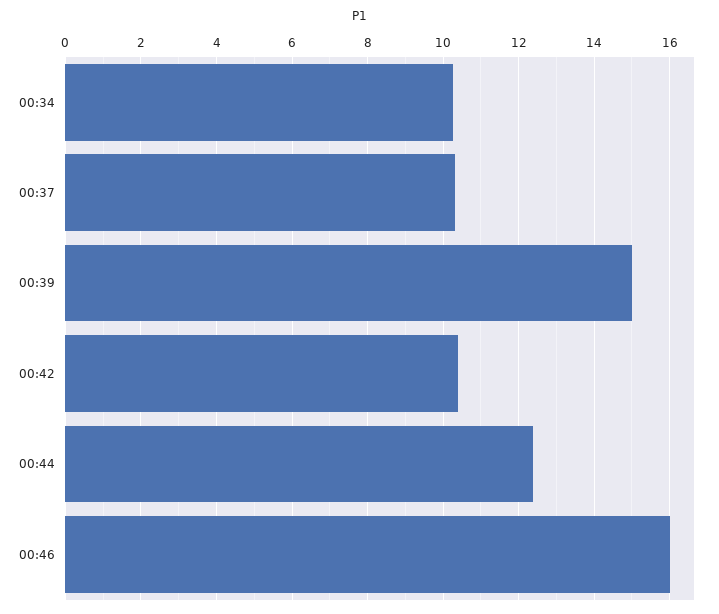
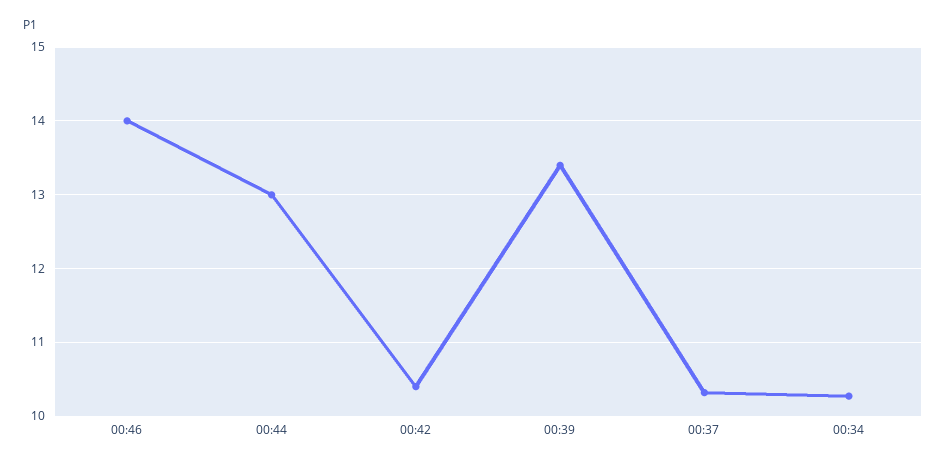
  {
    "00:34": 10.3,
    "00:37": 10.3,
-   "00:39": 15,
+   "00:39": 13.4,
    "00:42": 10.4,
-   "00:44": 12.4,
+   "00:44": 13,
-   "00:46": 16
+   "00:46": 14
  }

